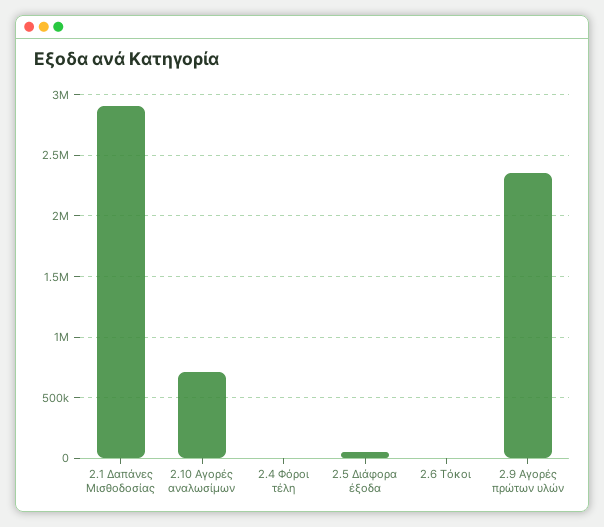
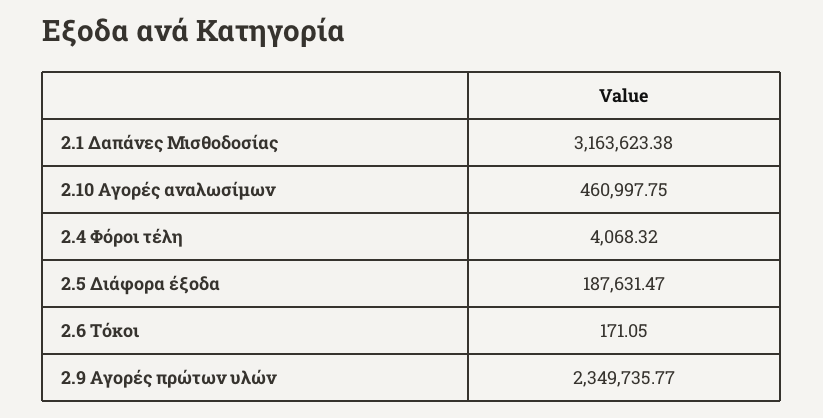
  {
-   "2.1 Δαπάνες Μισθοδοσίας": 2900000,
+   "2.1 Δαπάνες Μισθοδοσίας": 3163623.38,
-   "2.10 Αγορές αναλωσίμων": 700000,
+   "2.10 Αγορές αναλωσίμων": 460997.75,
    "2.4 Φόροι τέλη": 4068.32,
-   "2.5 Διάφορα έξοδα": 50000,
+   "2.5 Διάφορα έξοδα": 187631.47,
    "2.6 Τόκοι": 171.05,
    "2.9 Αγορές πρώτων υλών": 2349735.77
  }

